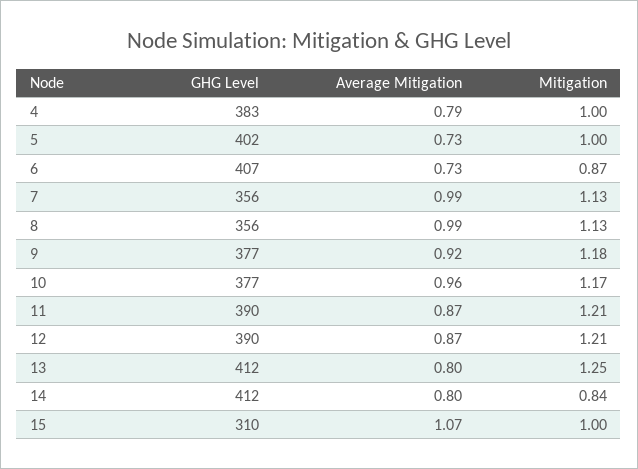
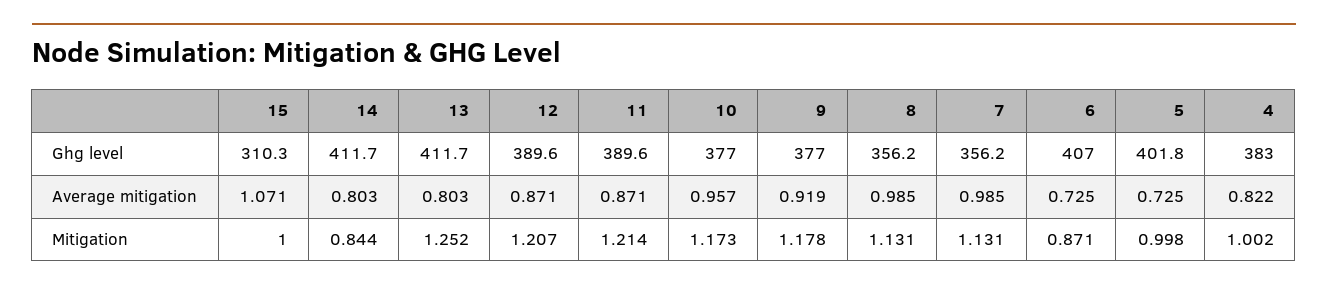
  {
    "GHG Level": {
      "4": 383,
      "5": 401.8,
      "6": 407,
      "7": 356.2,
      "8": 356.2,
      "9": 377,
      "10": 377,
      "11": 389.6,
      "12": 389.6,
      "13": 411.7,
      "14": 411.7,
      "15": 310.3
    },
    "Average Mitigation": {
-     "4": 0.79,
+     "4": 0.822,
      "5": 0.725,
      "6": 0.725,
      "7": 0.985,
      "8": 0.985,
      "9": 0.919,
      "10": 0.957,
      "11": 0.871,
      "12": 0.871,
      "13": 0.803,
      "14": 0.803,
      "15": 1.071
    },
    "Mitigation": {
      "4": 1.002,
      "5": 0.998,
      "6": 0.871,
      "7": 1.131,
      "8": 1.131,
      "9": 1.178,
      "10": 1.173,
      "11": 1.214,
      "12": 1.207,
      "13": 1.252,
      "14": 0.844,
      "15": 1
    }
  }

